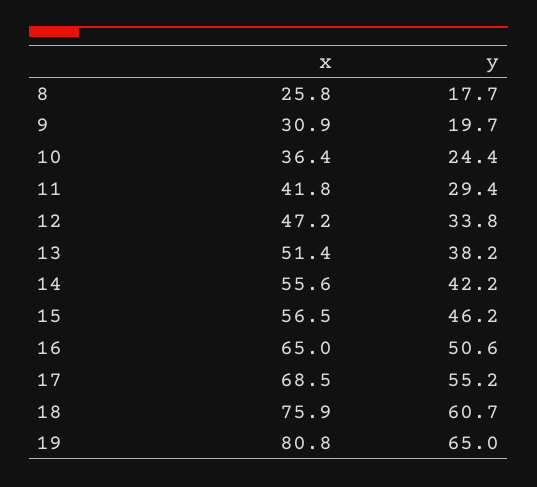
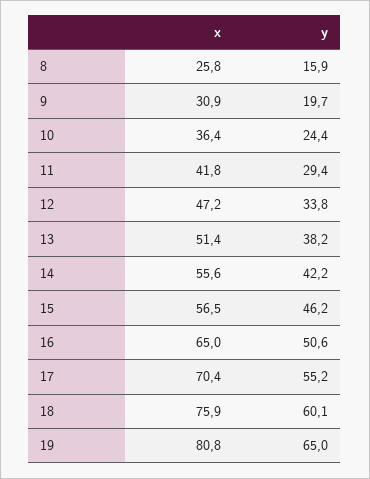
  {
    "x": {
      "8": 25.8,
      "9": 30.9,
      "10": 36.4,
      "11": 41.8,
      "12": 47.2,
      "13": 51.4,
      "14": 55.6,
      "15": 56.5,
      "16": 65,
-     "17": 68.5,
+     "17": 70.4,
      "18": 75.9,
      "19": 80.8
    },
    "y": {
-     "8": 17.7,
+     "8": 15.9,
      "9": 19.7,
      "10": 24.4,
      "11": 29.4,
      "12": 33.8,
      "13": 38.2,
      "14": 42.2,
      "15": 46.2,
      "16": 50.6,
      "17": 55.2,
-     "18": 60.7,
+     "18": 60.1,
      "19": 65
    }
  }

